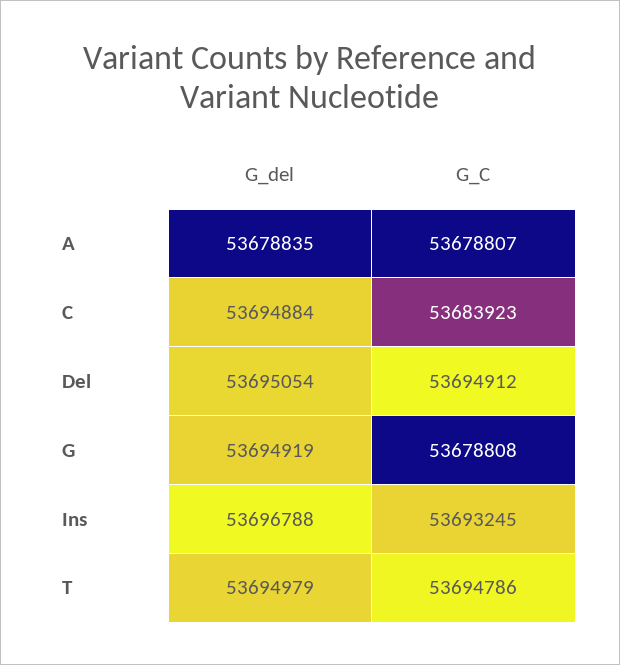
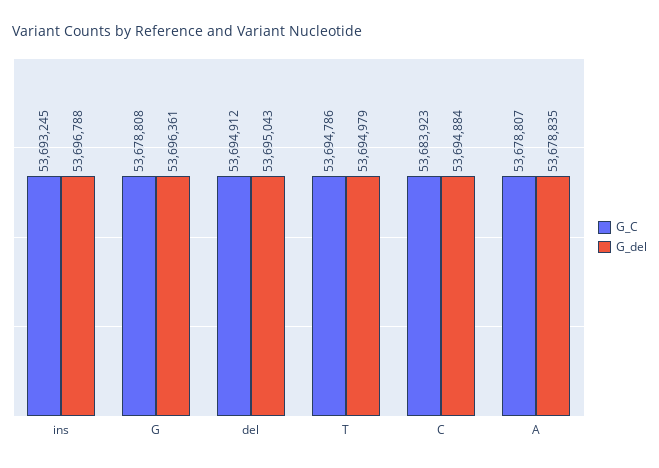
  {
    "G_del": {
      "A": 53678835,
      "C": 53694884,
-     "Del": 53695054,
+     "Del": 53695043,
-     "G": 53694919,
+     "G": 53696361,
      "Ins": 53696788,
      "T": 53694979
    },
    "G_C": {
      "A": 53678807,
      "C": 53683923,
      "Del": 53694912,
      "G": 53678808,
      "Ins": 53693245,
      "T": 53694786
    }
  }

